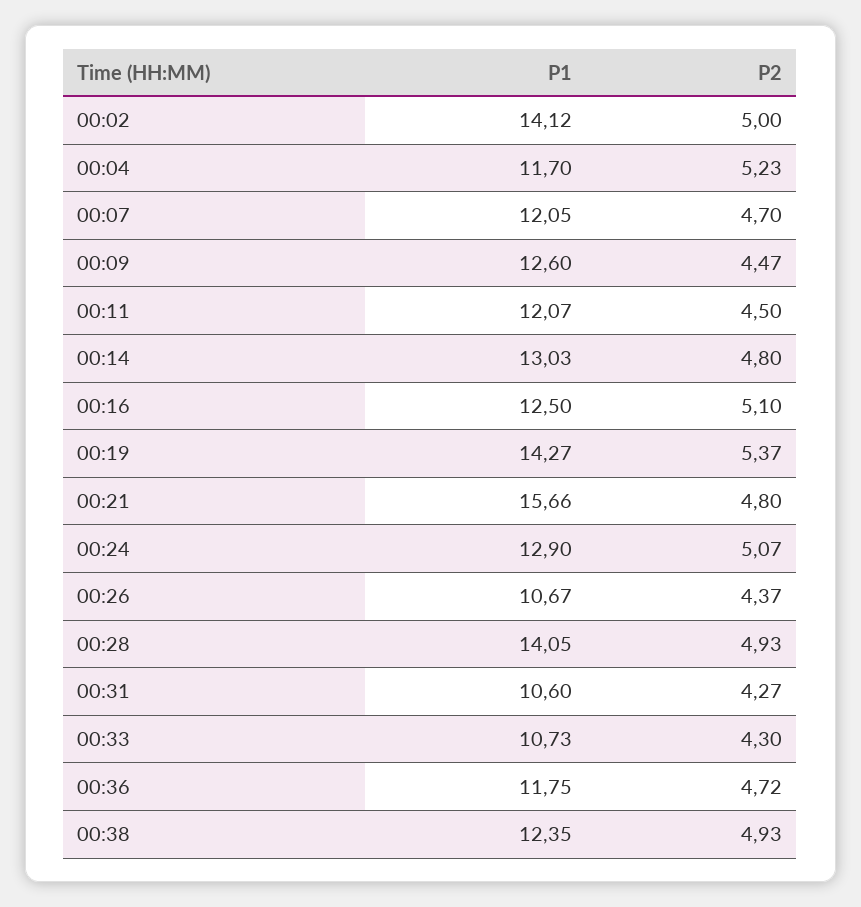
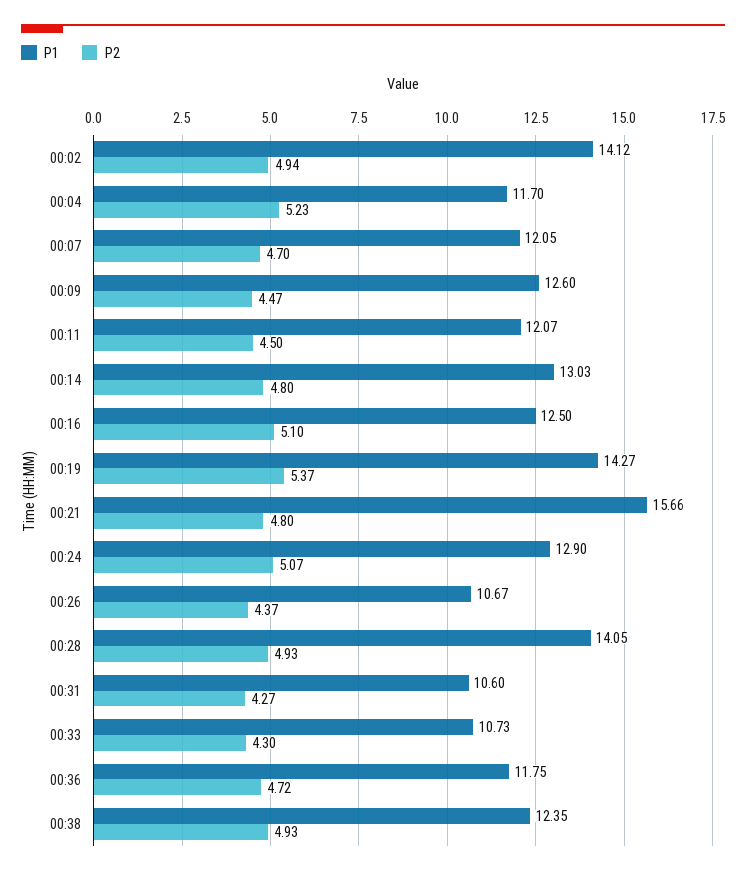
  {
    "P1": {
      "00:02": 14.12,
      "00:04": 11.7,
      "00:07": 12.05,
      "00:09": 12.6,
      "00:11": 12.07,
      "00:14": 13.03,
      "00:16": 12.5,
      "00:19": 14.27,
      "00:21": 15.66,
      "00:24": 12.9,
      "00:26": 10.67,
      "00:28": 14.05,
      "00:31": 10.6,
      "00:33": 10.73,
      "00:36": 11.75,
      "00:38": 12.35
    },
    "P2": {
-     "00:02": 5,
+     "00:02": 4.94,
      "00:04": 5.23,
      "00:07": 4.7,
      "00:09": 4.47,
      "00:11": 4.5,
      "00:14": 4.8,
      "00:16": 5.1,
      "00:19": 5.37,
      "00:21": 4.8,
      "00:24": 5.07,
      "00:26": 4.37,
      "00:28": 4.93,
      "00:31": 4.27,
      "00:33": 4.3,
      "00:36": 4.72,
      "00:38": 4.93
    }
  }

